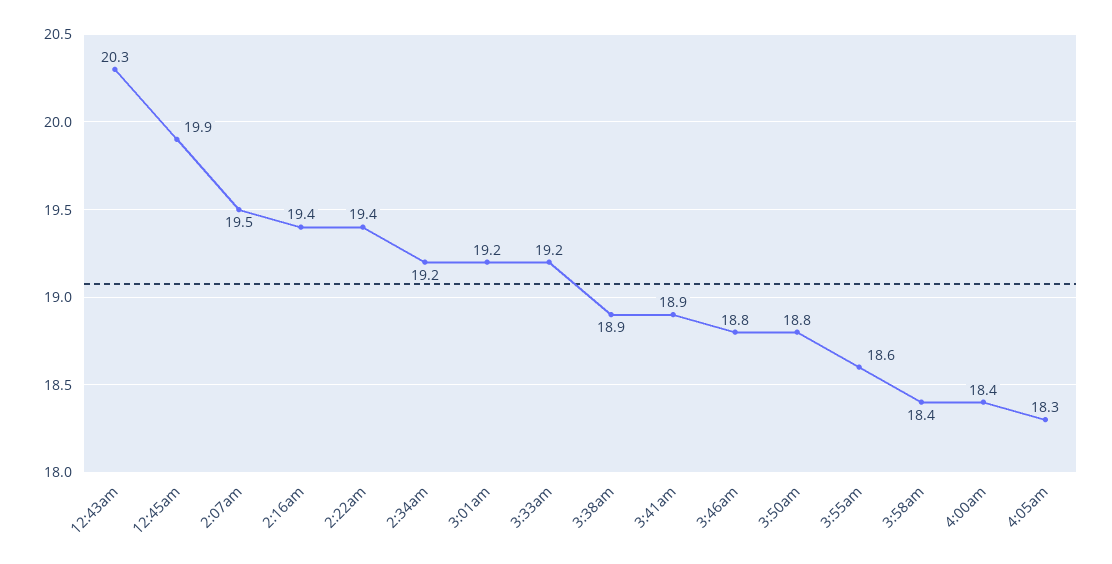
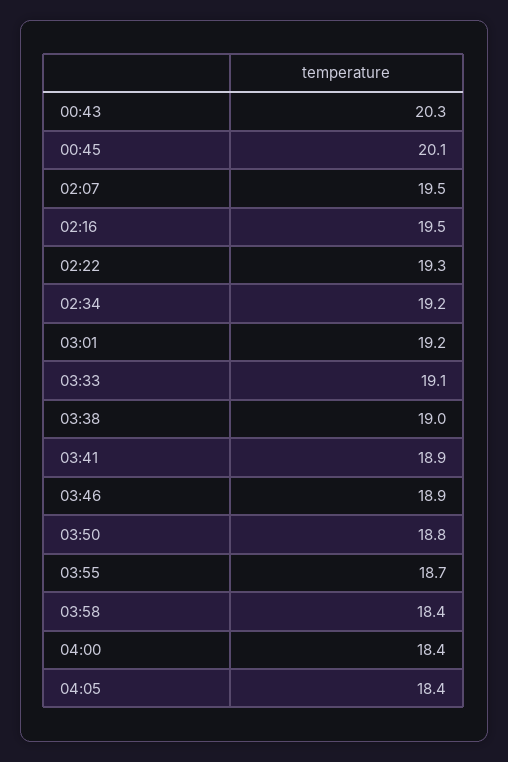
  {
    "12:43am": 20.3,
-   "12:45am": 19.9,
+   "12:45am": 20.1,
    "2:07am": 19.5,
-   "2:16am": 19.4,
+   "2:16am": 19.5,
-   "2:22am": 19.4,
+   "2:22am": 19.3,
    "2:34am": 19.2,
    "3:01am": 19.2,
-   "3:33am": 19.2,
+   "3:33am": 19.1,
-   "3:38am": 18.9,
+   "3:38am": 19,
    "3:41am": 18.9,
-   "3:46am": 18.8,
+   "3:46am": 18.9,
    "3:50am": 18.8,
-   "3:55am": 18.6,
+   "3:55am": 18.7,
    "3:58am": 18.4,
    "4:00am": 18.4,
-   "4:05am": 18.3
+   "4:05am": 18.4
  }

